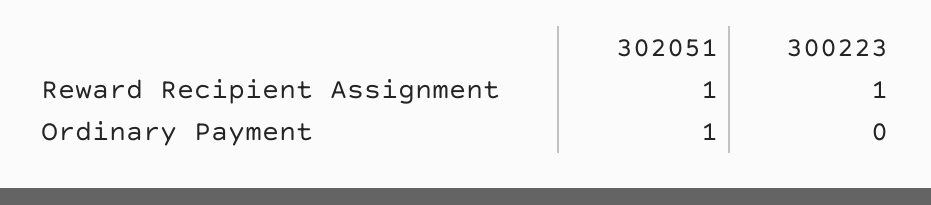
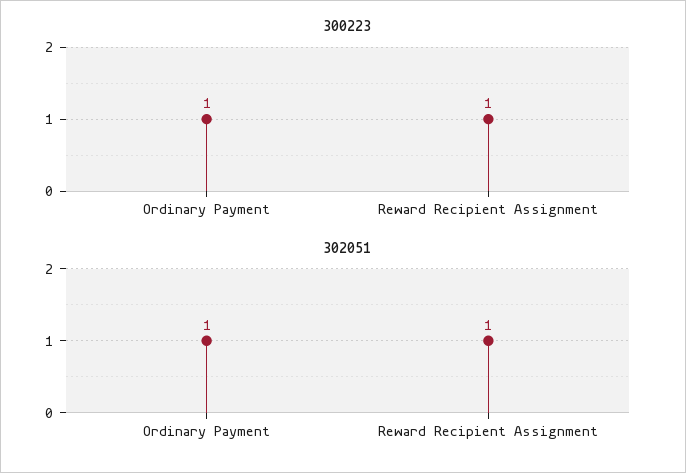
  {
    "302051": {
      "Reward Recipient Assignment": 1,
      "Ordinary Payment": 1
    },
    "300223": {
      "Reward Recipient Assignment": 1,
-     "Ordinary Payment": 0
+     "Ordinary Payment": 1
    }
  }

